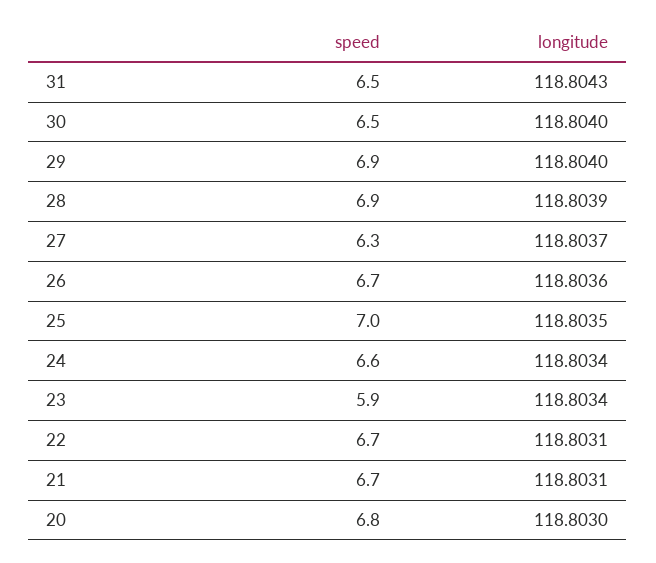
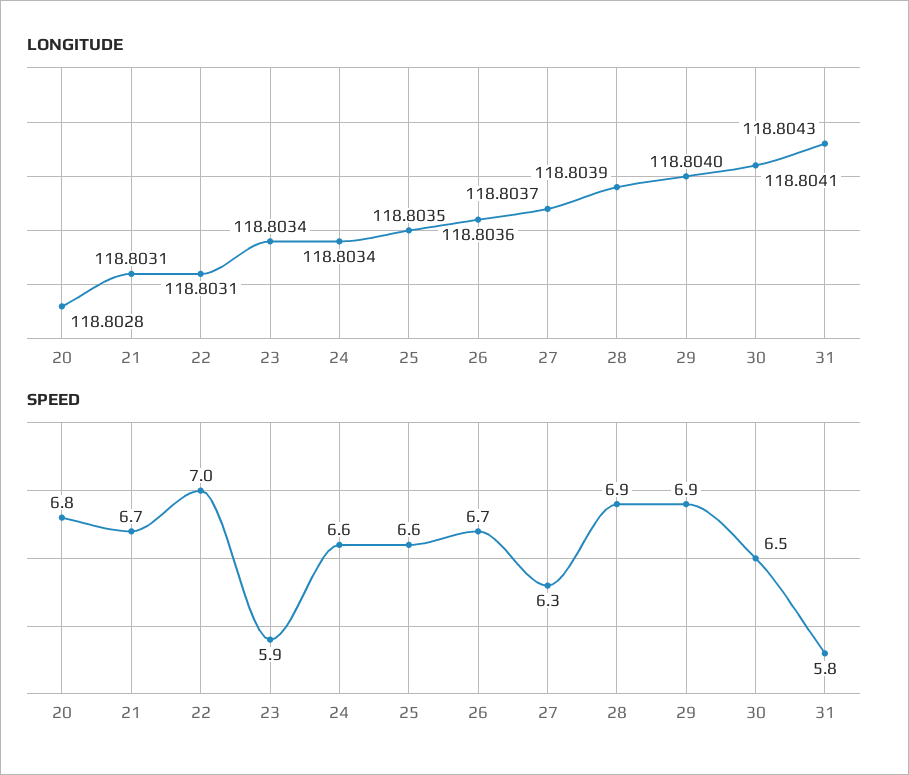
  {
    "speed": {
-     "31": 6.5,
+     "31": 5.8,
      "30": 6.5,
      "29": 6.9,
      "28": 6.9,
      "27": 6.3,
      "26": 6.7,
-     "25": 7,
+     "25": 6.6,
      "24": 6.6,
      "23": 5.9,
-     "22": 6.7,
+     "22": 7,
      "21": 6.7,
      "20": 6.8
    },
    "longitude": {
      "31": 118.8043,
-     "30": 118.804,
+     "30": 118.8041,
      "29": 118.804,
      "28": 118.8039,
      "27": 118.8037,
      "26": 118.8036,
      "25": 118.8035,
      "24": 118.8034,
      "23": 118.8034,
      "22": 118.8031,
      "21": 118.8031,
-     "20": 118.803
+     "20": 118.8028
    }
  }

